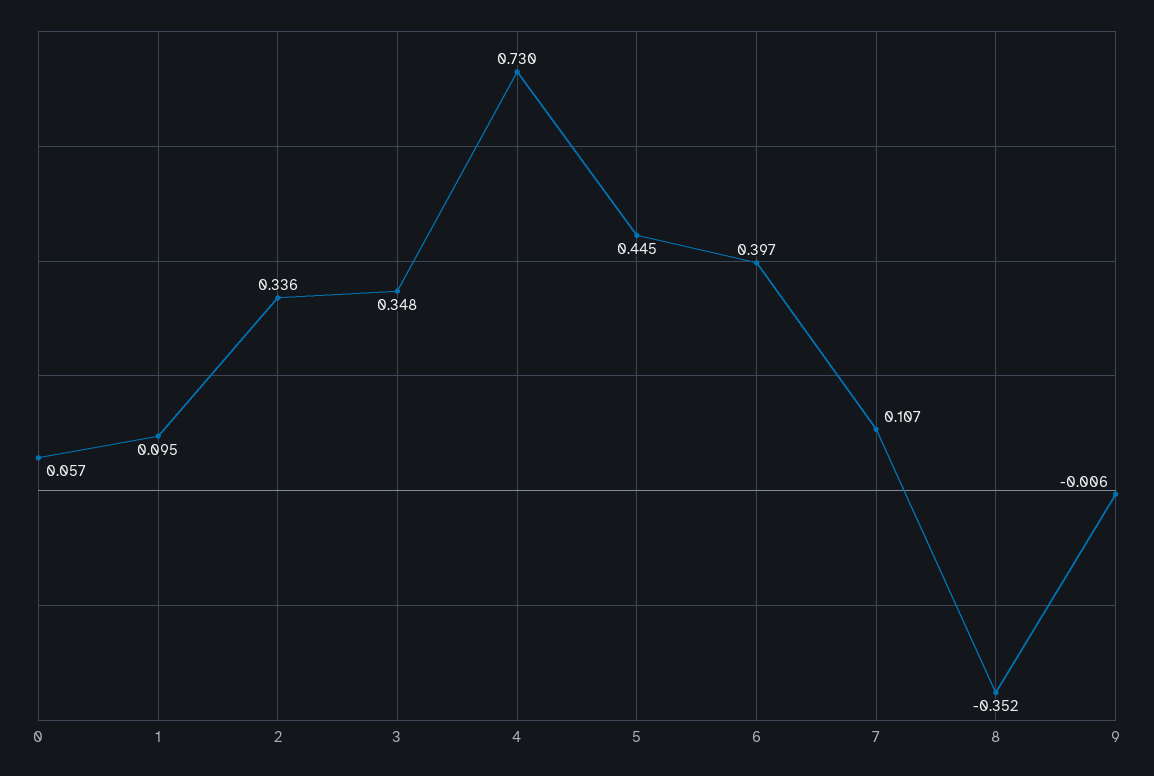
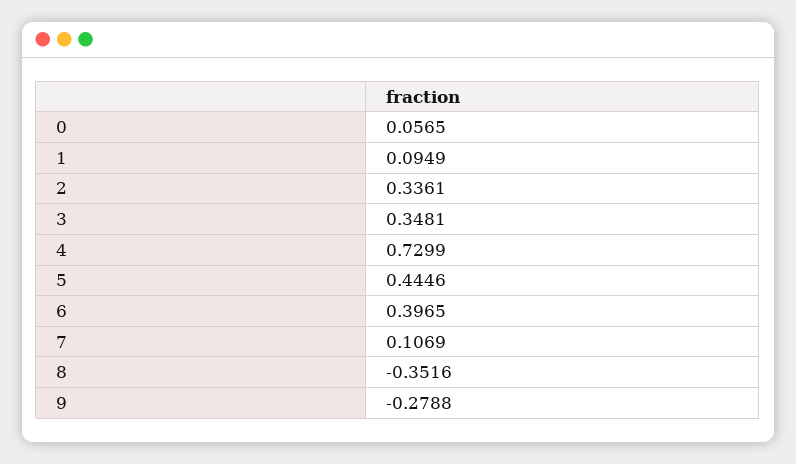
  {
    "0": 0.0565,
    "1": 0.0949,
    "2": 0.3361,
    "3": 0.3481,
    "4": 0.7299,
    "5": 0.4446,
    "6": 0.3965,
    "7": 0.1069,
    "8": -0.3516,
-   "9": -0.006
+   "9": -0.2788
  }

